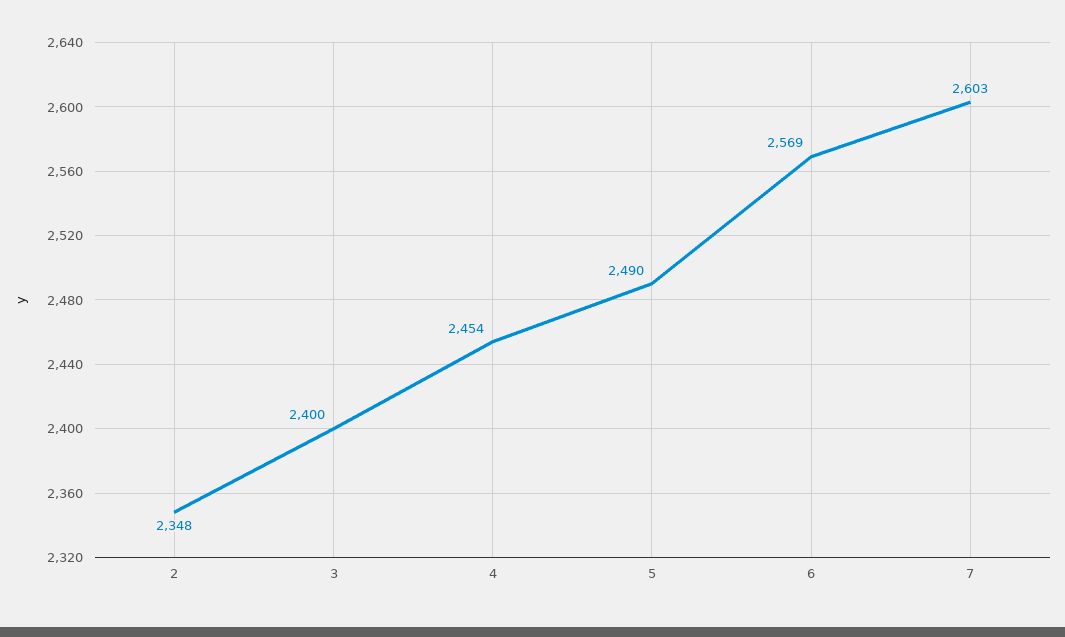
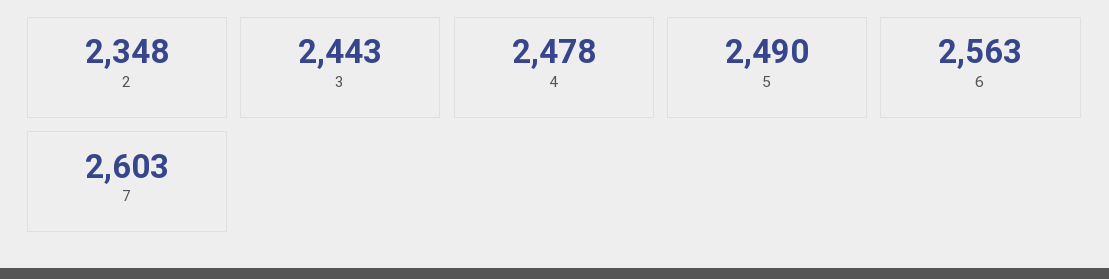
  {
    "2": 2348,
-   "3": 2400,
+   "3": 2443,
-   "4": 2454,
+   "4": 2478,
    "5": 2490,
-   "6": 2569,
+   "6": 2563,
    "7": 2603
  }

